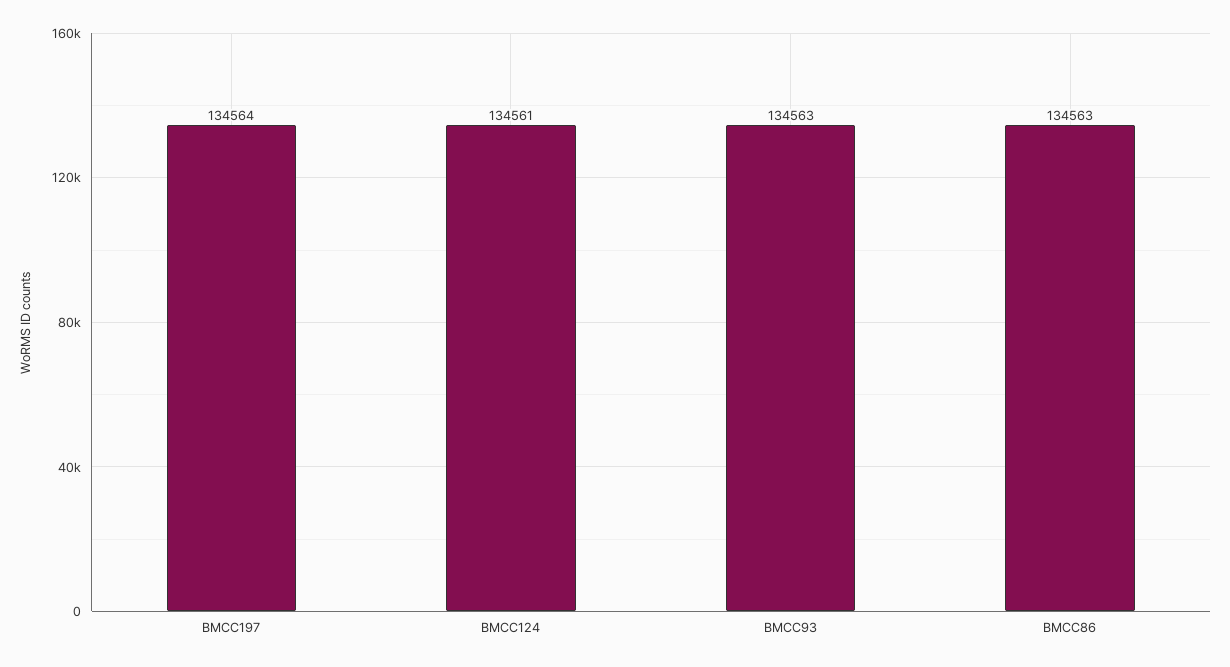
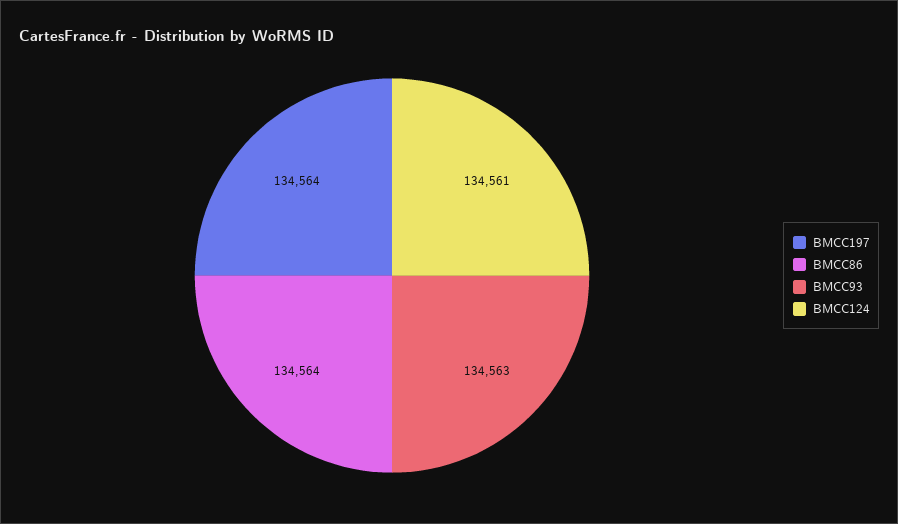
  {
    "BMCC197": 134564,
    "BMCC124": 134561,
    "BMCC93": 134563,
-   "BMCC86": 134563
+   "BMCC86": 134564
  }

